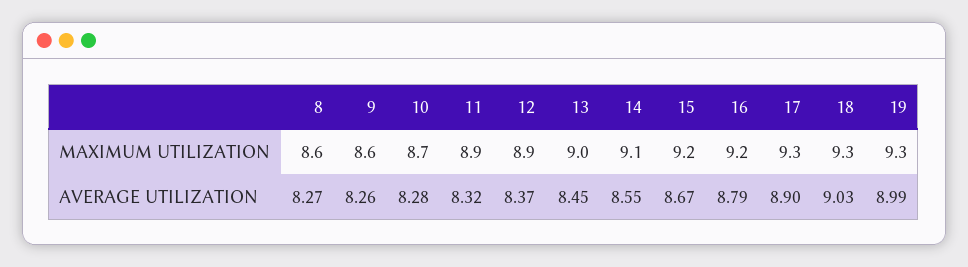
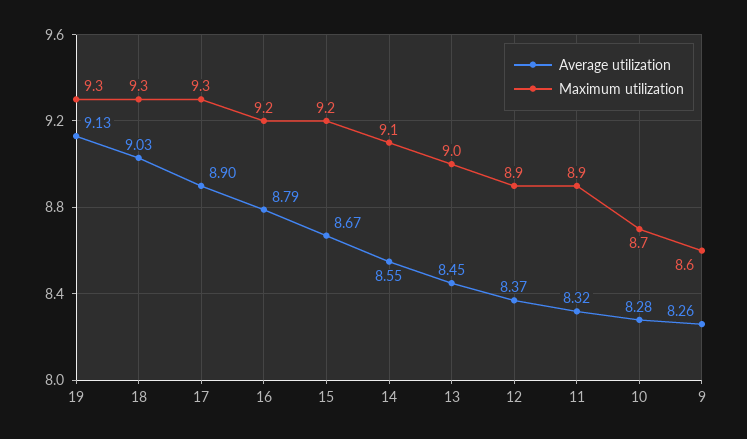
  {
    "MAXIMUM UTILIZATION": {
-     "8": 8.6,
      "9": 8.6,
      "10": 8.7,
      "11": 8.9,
      "12": 8.9,
      "13": 9,
      "14": 9.1,
      "15": 9.2,
      "16": 9.2,
      "17": 9.3,
      "18": 9.3,
      "19": 9.3
    },
    "AVERAGE UTILIZATION": {
-     "8": 8.27,
      "9": 8.26,
      "10": 8.28,
      "11": 8.32,
      "12": 8.37,
      "13": 8.45,
      "14": 8.55,
      "15": 8.67,
      "16": 8.79,
      "17": 8.9,
      "18": 9.03,
-     "19": 8.99
+     "19": 9.13
    }
  }

